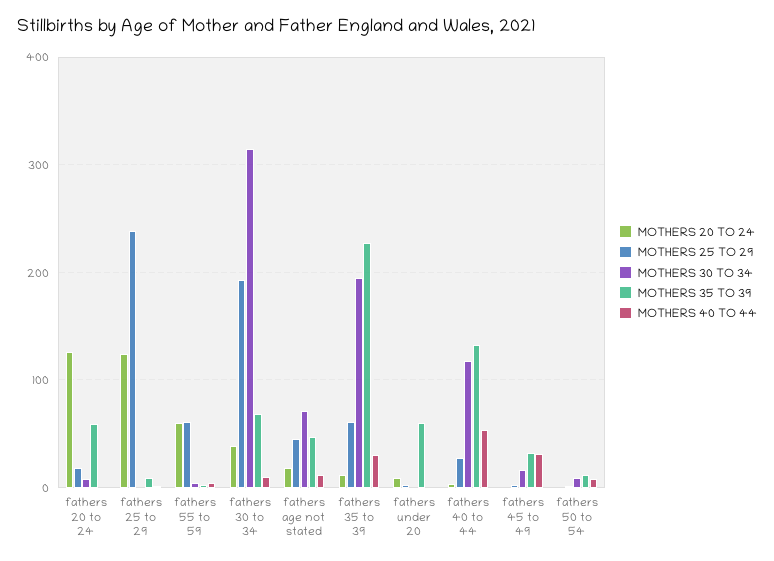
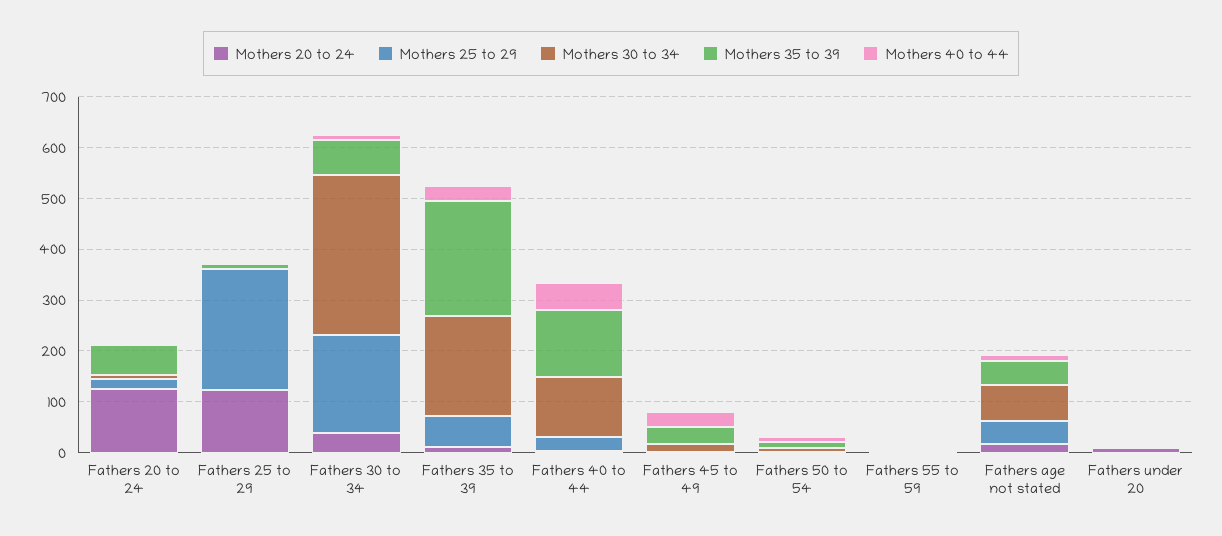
  {
    "MOTHERS 20 TO 24": {
      "fathers 20 to 24": 130,
      "fathers 25 to 29": 120,
-     "fathers 55 to 59": 60,
+     "fathers 55 to 59": 0,
      "fathers 30 to 34": 40,
      "fathers age not stated": 20,
      "fathers 35 to 39": 10,
      "fathers under 20": 10,
      "fathers 40 to 44": 0,
      "fathers 45 to 49": 0,
      "fathers 50 to 54": 0
    },
    "MOTHERS 25 TO 29": {
      "fathers 20 to 24": 20,
      "fathers 25 to 29": 240,
-     "fathers 55 to 59": 60,
+     "fathers 55 to 59": 0,
      "fathers 30 to 34": 190,
      "fathers age not stated": 50,
      "fathers 35 to 39": 60,
      "fathers under 20": 0,
      "fathers 40 to 44": 30,
      "fathers 45 to 49": 0,
      "fathers 50 to 54": 0
    },
    "MOTHERS 30 TO 34": {
      "fathers 20 to 24": 10,
      "fathers 25 to 29": 0,
      "fathers 55 to 59": 0,
      "fathers 30 to 34": 320,
      "fathers age not stated": 70,
      "fathers 35 to 39": 200,
      "fathers under 20": 0,
      "fathers 40 to 44": 120,
      "fathers 45 to 49": 20,
      "fathers 50 to 54": 10
    },
    "MOTHERS 35 TO 39": {
      "fathers 20 to 24": 60,
      "fathers 25 to 29": 10,
      "fathers 55 to 59": 0,
      "fathers 30 to 34": 70,
      "fathers age not stated": 50,
      "fathers 35 to 39": 230,
-     "fathers under 20": 60,
+     "fathers under 20": 0,
      "fathers 40 to 44": 130,
      "fathers 45 to 49": 30,
      "fathers 50 to 54": 10
    },
    "MOTHERS 40 TO 44": {
      "fathers 20 to 24": 0,
      "fathers 25 to 29": 0,
      "fathers 55 to 59": 0,
      "fathers 30 to 34": 10,
      "fathers age not stated": 10,
      "fathers 35 to 39": 30,
      "fathers under 20": 0,
      "fathers 40 to 44": 50,
      "fathers 45 to 49": 30,
      "fathers 50 to 54": 10
    }
  }

